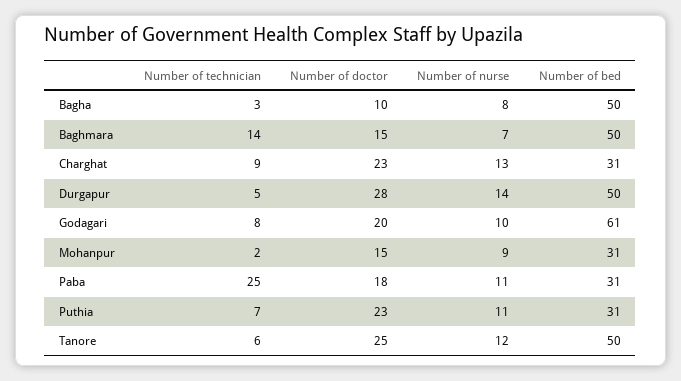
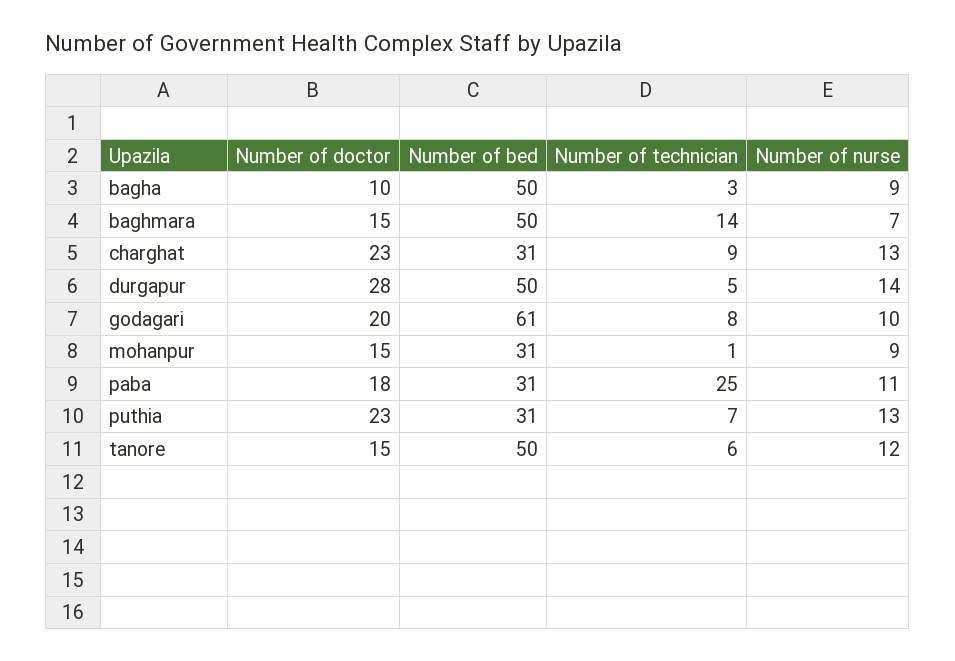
  {
    "Number of technician": {
      "Bagha": 3,
      "Baghmara": 14,
      "Charghat": 9,
      "Durgapur": 5,
      "Godagari": 8,
-     "Mohanpur": 2,
+     "Mohanpur": 1,
      "Paba": 25,
      "Puthia": 7,
      "Tanore": 6
    },
    "Number of doctor": {
      "Bagha": 10,
      "Baghmara": 15,
      "Charghat": 23,
      "Durgapur": 28,
      "Godagari": 20,
      "Mohanpur": 15,
      "Paba": 18,
      "Puthia": 23,
-     "Tanore": 25
+     "Tanore": 15
    },
    "Number of nurse": {
-     "Bagha": 8,
+     "Bagha": 9,
      "Baghmara": 7,
      "Charghat": 13,
      "Durgapur": 14,
      "Godagari": 10,
      "Mohanpur": 9,
      "Paba": 11,
-     "Puthia": 11,
+     "Puthia": 13,
      "Tanore": 12
    },
    "Number of bed": {
      "Bagha": 50,
      "Baghmara": 50,
      "Charghat": 31,
      "Durgapur": 50,
      "Godagari": 61,
      "Mohanpur": 31,
      "Paba": 31,
      "Puthia": 31,
      "Tanore": 50
    }
  }

